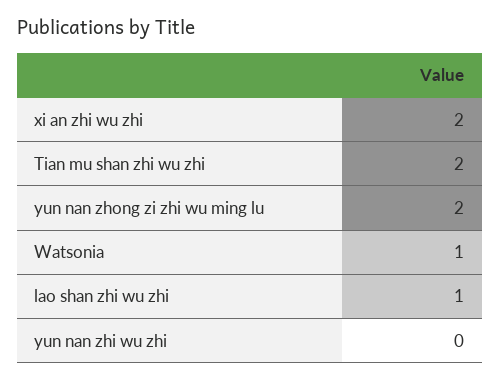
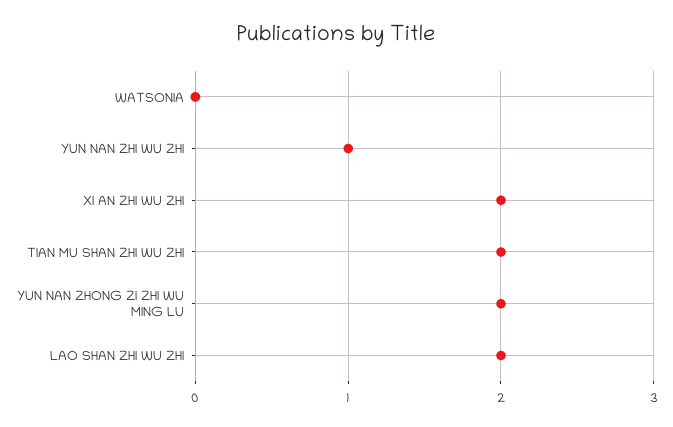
  {
    "xi an zhi wu zhi": 2,
    "Tian mu shan zhi wu zhi": 2,
    "yun nan zhong zi zhi wu ming lu": 2,
-   "Watsonia": 1,
+   "Watsonia": 0,
-   "lao shan zhi wu zhi": 1,
+   "lao shan zhi wu zhi": 2,
-   "yun nan zhi wu zhi": 0
+   "yun nan zhi wu zhi": 1
  }

